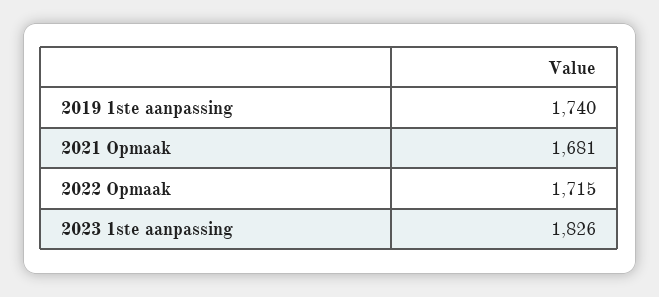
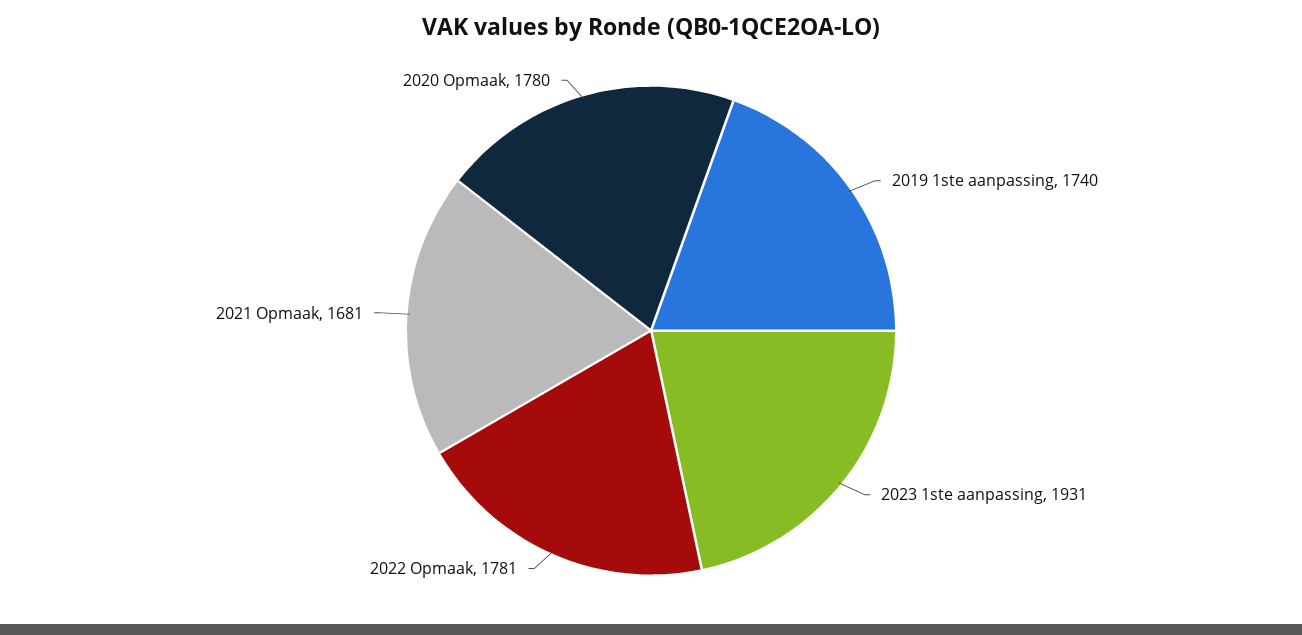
  {
    "2019 1ste aanpassing": 1740,
    "2021 Opmaak": 1681,
-   "2022 Opmaak": 1715,
+   "2022 Opmaak": 1781,
-   "2023 1ste aanpassing": 1826
+   "2023 1ste aanpassing": 1931,
+   "2020 Opmaak": 1780
  }

